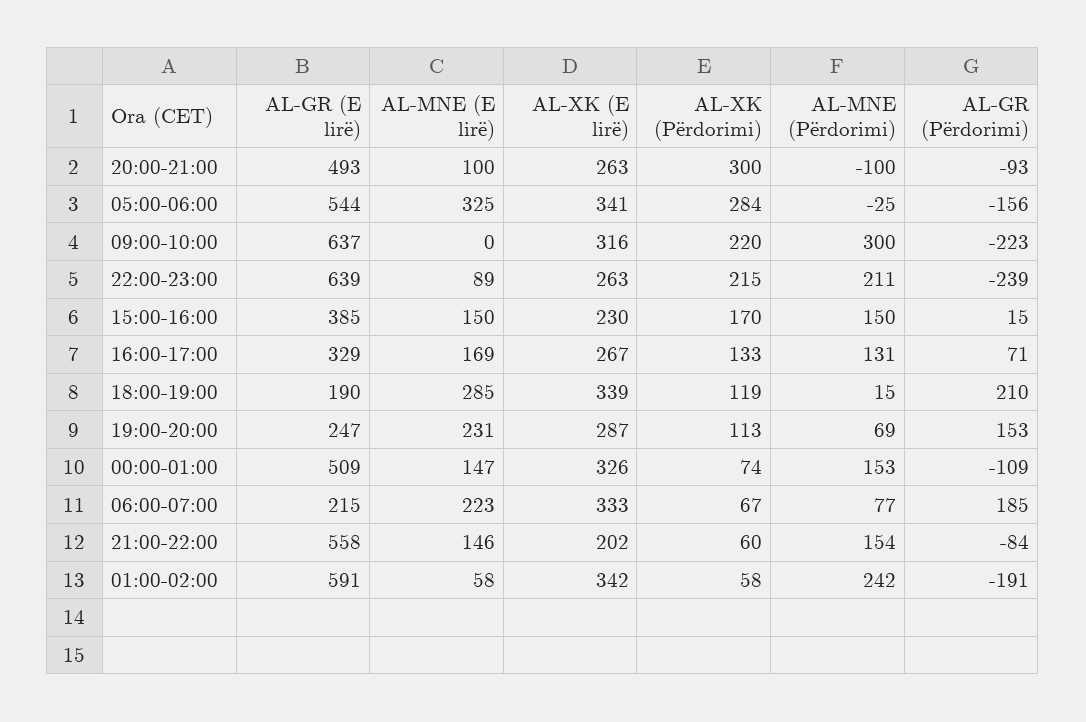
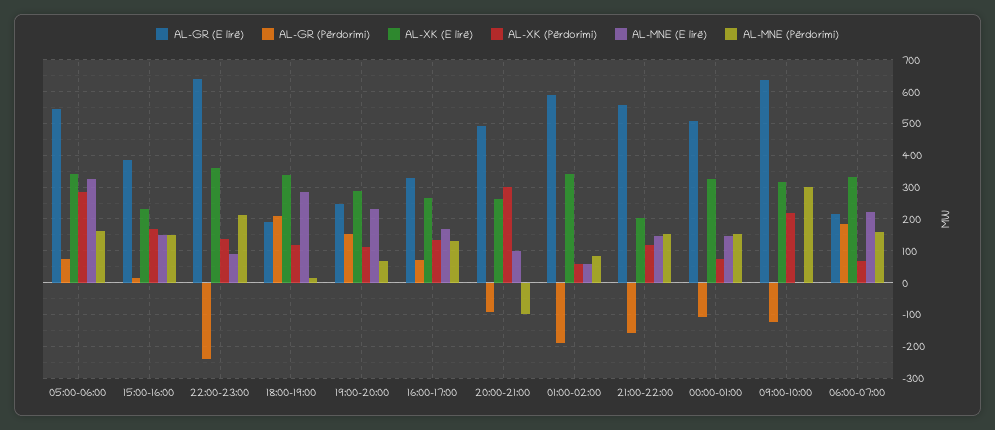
  {
    "AL-GR (E lirë)": {
      "20:00-21:00": 493,
      "05:00-06:00": 544,
      "09:00-10:00": 637,
      "22:00-23:00": 639,
      "15:00-16:00": 385,
      "16:00-17:00": 329,
      "18:00-19:00": 190,
      "19:00-20:00": 247,
      "00:00-01:00": 509,
      "06:00-07:00": 215,
      "21:00-22:00": 558,
      "01:00-02:00": 591
    },
    "AL-MNE (E lirë)": {
      "20:00-21:00": 100,
      "05:00-06:00": 325,
      "09:00-10:00": 0,
      "22:00-23:00": 89,
      "15:00-16:00": 150,
      "16:00-17:00": 169,
      "18:00-19:00": 285,
      "19:00-20:00": 231,
      "00:00-01:00": 147,
      "06:00-07:00": 223,
      "21:00-22:00": 146,
      "01:00-02:00": 58
    },
    "AL-XK (E lirë)": {
      "20:00-21:00": 263,
      "05:00-06:00": 341,
      "09:00-10:00": 316,
-     "22:00-23:00": 263,
+     "22:00-23:00": 360,
      "15:00-16:00": 230,
      "16:00-17:00": 267,
      "18:00-19:00": 339,
      "19:00-20:00": 287,
      "00:00-01:00": 326,
      "06:00-07:00": 333,
      "21:00-22:00": 202,
      "01:00-02:00": 342
    },
    "AL-XK (Përdorimi)": {
      "20:00-21:00": 300,
      "05:00-06:00": 284,
      "09:00-10:00": 220,
-     "22:00-23:00": 215,
+     "22:00-23:00": 140,
      "15:00-16:00": 170,
      "16:00-17:00": 133,
      "18:00-19:00": 119,
      "19:00-20:00": 113,
      "00:00-01:00": 74,
      "06:00-07:00": 67,
-     "21:00-22:00": 60,
+     "21:00-22:00": 120,
      "01:00-02:00": 58
    },
    "AL-MNE (Përdorimi)": {
      "20:00-21:00": -100,
-     "05:00-06:00": -25,
+     "05:00-06:00": 160,
      "09:00-10:00": 300,
      "22:00-23:00": 211,
      "15:00-16:00": 150,
      "16:00-17:00": 131,
      "18:00-19:00": 15,
      "19:00-20:00": 69,
      "00:00-01:00": 153,
-     "06:00-07:00": 77,
+     "06:00-07:00": 160,
      "21:00-22:00": 154,
-     "01:00-02:00": 242
+     "01:00-02:00": 80
    },
    "AL-GR (Përdorimi)": {
      "20:00-21:00": -93,
-     "05:00-06:00": -156,
+     "05:00-06:00": 80,
-     "09:00-10:00": -223,
+     "09:00-10:00": -120,
      "22:00-23:00": -239,
      "15:00-16:00": 15,
      "16:00-17:00": 71,
      "18:00-19:00": 210,
      "19:00-20:00": 153,
      "00:00-01:00": -109,
      "06:00-07:00": 185,
-     "21:00-22:00": -84,
+     "21:00-22:00": -160,
      "01:00-02:00": -191
    }
  }

